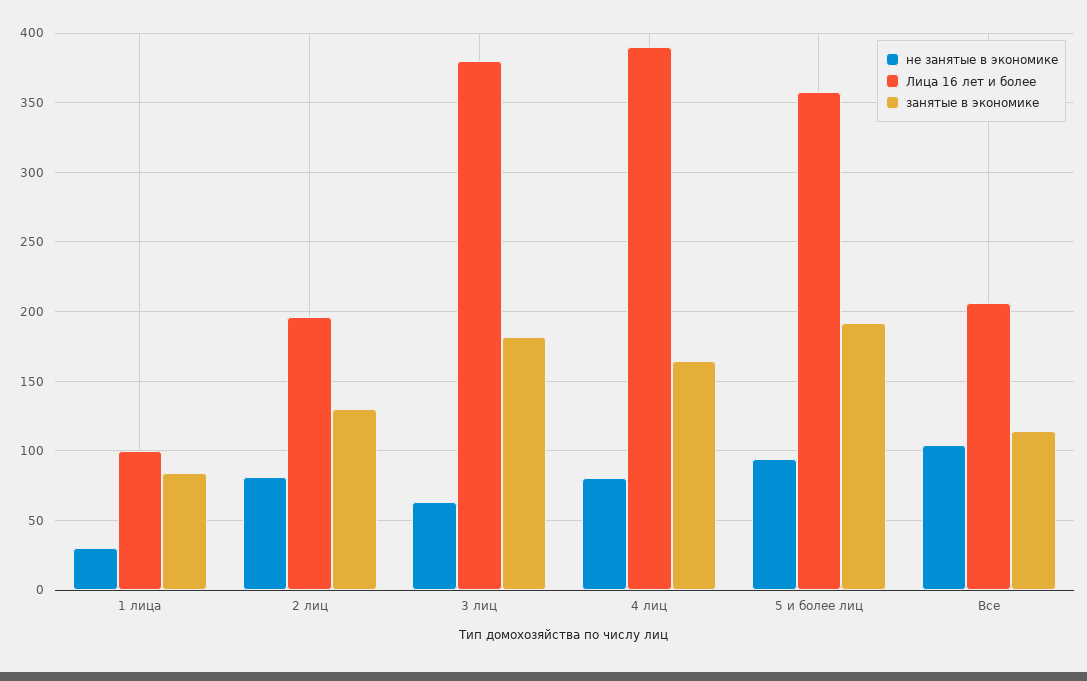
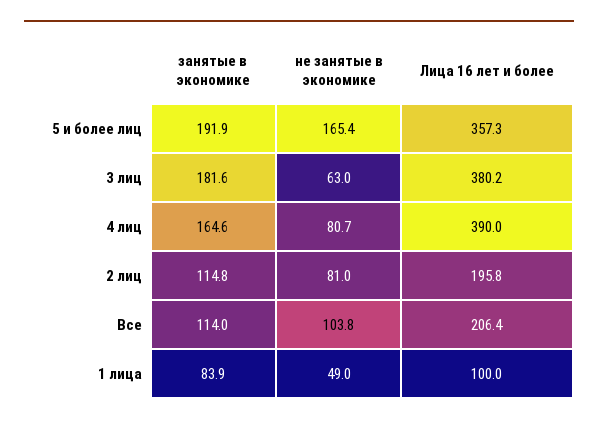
  {
    "не занятые в экономике": {
-     "1 лица": 30,
+     "1 лица": 49,
      "2 лиц": 81,
      "3 лиц": 63,
      "4 лиц": 80.7,
-     "5 и более лиц": 95,
+     "5 и более лиц": 165.4,
      "Все": 103.8
    },
    "Лица 16 лет и более": {
      "1 лица": 100,
      "2 лиц": 195.8,
      "3 лиц": 380.2,
      "4 лиц": 390,
      "5 и более лиц": 357.3,
      "Все": 206.4
    },
    "занятые в экономике": {
      "1 лица": 83.9,
-     "2 лиц": 130,
+     "2 лиц": 114.8,
      "3 лиц": 181.6,
      "4 лиц": 164.6,
      "5 и более лиц": 191.9,
      "Все": 114
    }
  }

